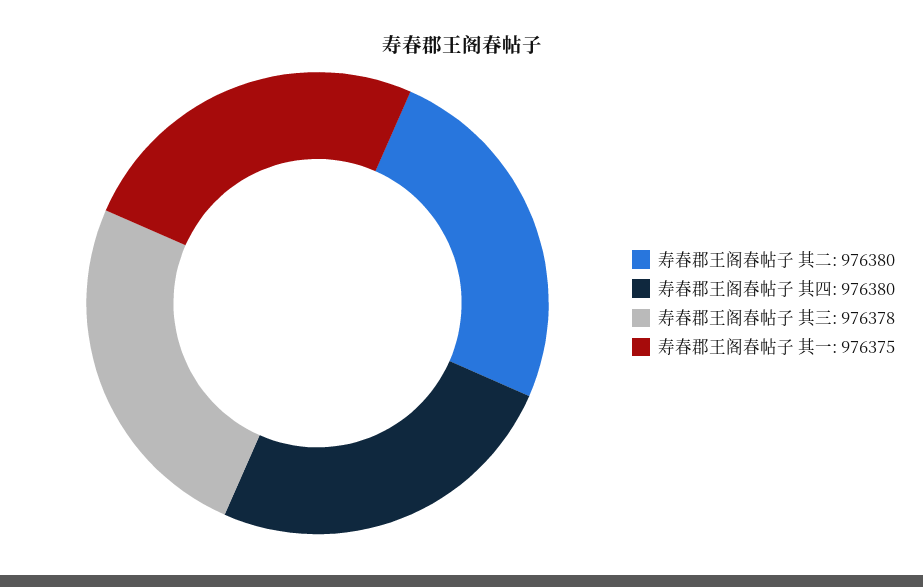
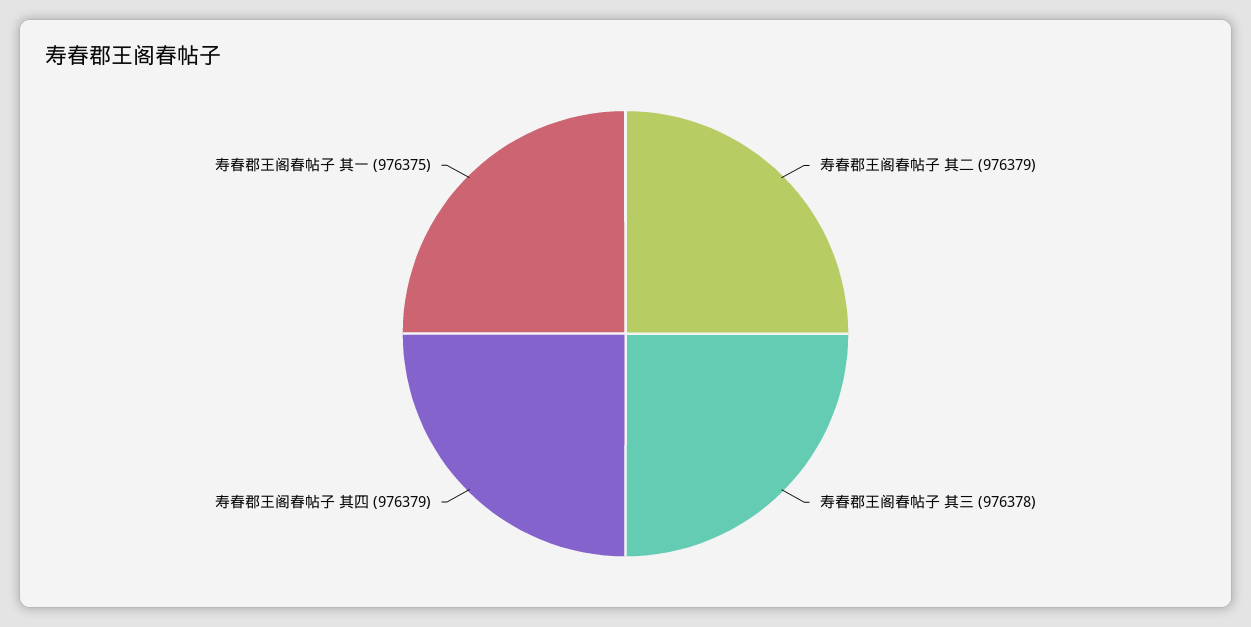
  {
-   "寿春郡王阁春帖子 其二": 976380,
+   "寿春郡王阁春帖子 其二": 976379,
-   "寿春郡王阁春帖子 其四": 976380,
+   "寿春郡王阁春帖子 其四": 976379,
    "寿春郡王阁春帖子 其三": 976378,
    "寿春郡王阁春帖子 其一": 976375
  }

